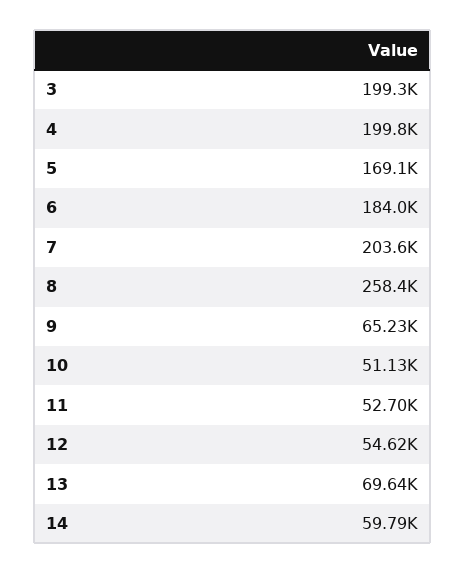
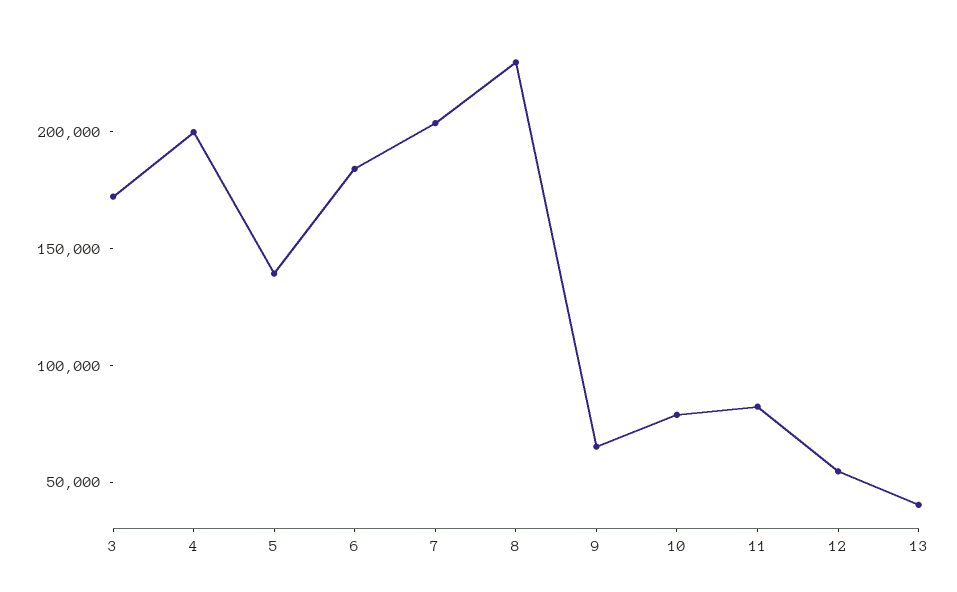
  {
-   "3": 199300,
+   "3": 170000,
    "4": 199800,
-   "5": 169100,
+   "5": 140000,
    "6": 184000,
    "7": 203600,
-   "8": 258400,
+   "8": 230000,
    "9": 65230,
-   "10": 51130,
+   "10": 80000,
-   "11": 52700,
+   "11": 80000,
    "12": 54620,
-   "13": 69640,
+   "13": 40000
-   "14": 59790
  }

